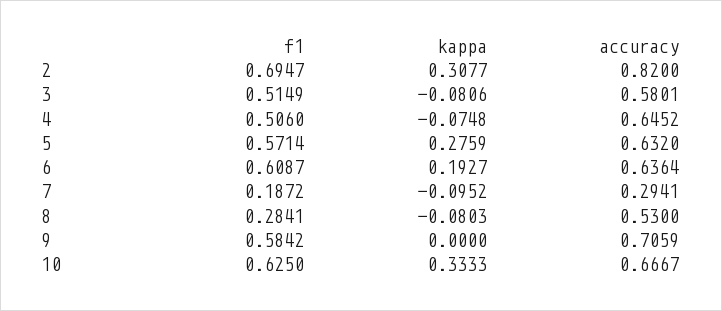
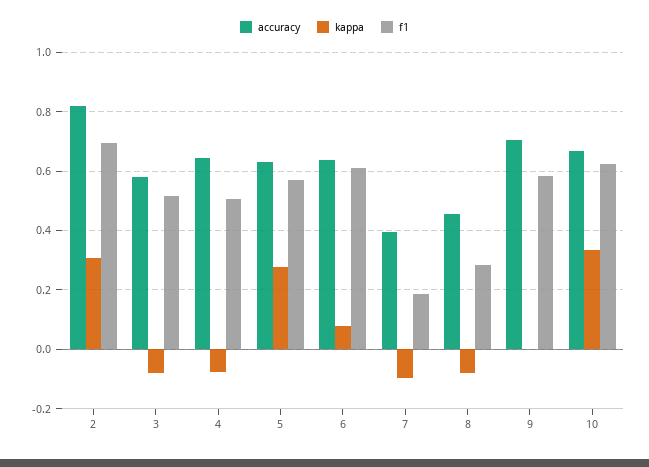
  {
    "f1": {
      "2": 0.6947,
      "3": 0.5149,
      "4": 0.506,
      "5": 0.5714,
      "6": 0.6087,
      "7": 0.1872,
      "8": 0.2841,
      "9": 0.5842,
      "10": 0.625
    },
    "kappa": {
      "2": 0.3077,
      "3": -0.0806,
      "4": -0.0748,
      "5": 0.2759,
-     "6": 0.1927,
+     "6": 0.075,
      "7": -0.0952,
      "8": -0.0803,
      "9": 0,
      "10": 0.3333
    },
    "accuracy": {
      "2": 0.82,
      "3": 0.5801,
      "4": 0.6452,
      "5": 0.632,
      "6": 0.6364,
-     "7": 0.2941,
+     "7": 0.4,
-     "8": 0.53,
+     "8": 0.45,
      "9": 0.7059,
      "10": 0.6667
    }
  }

